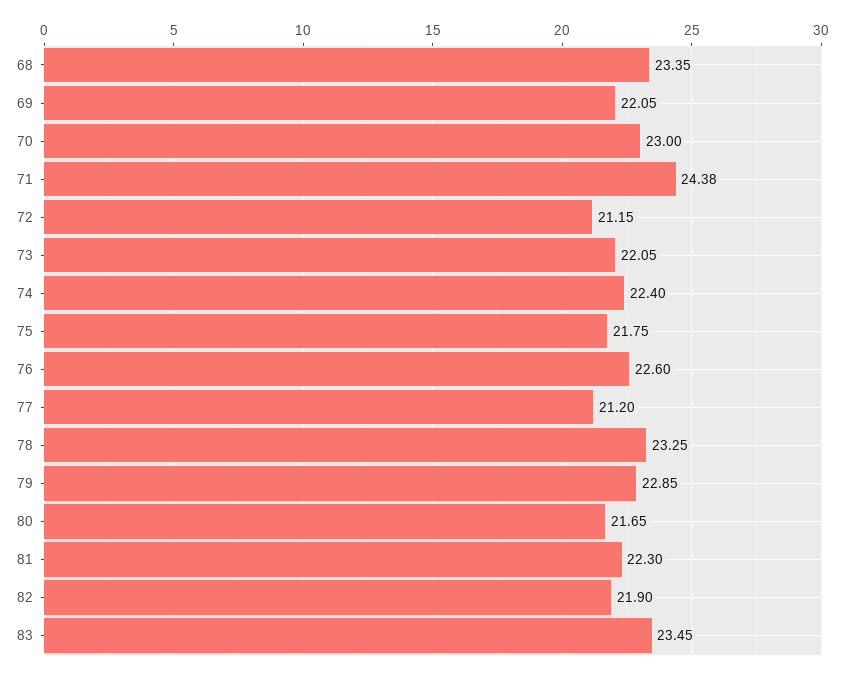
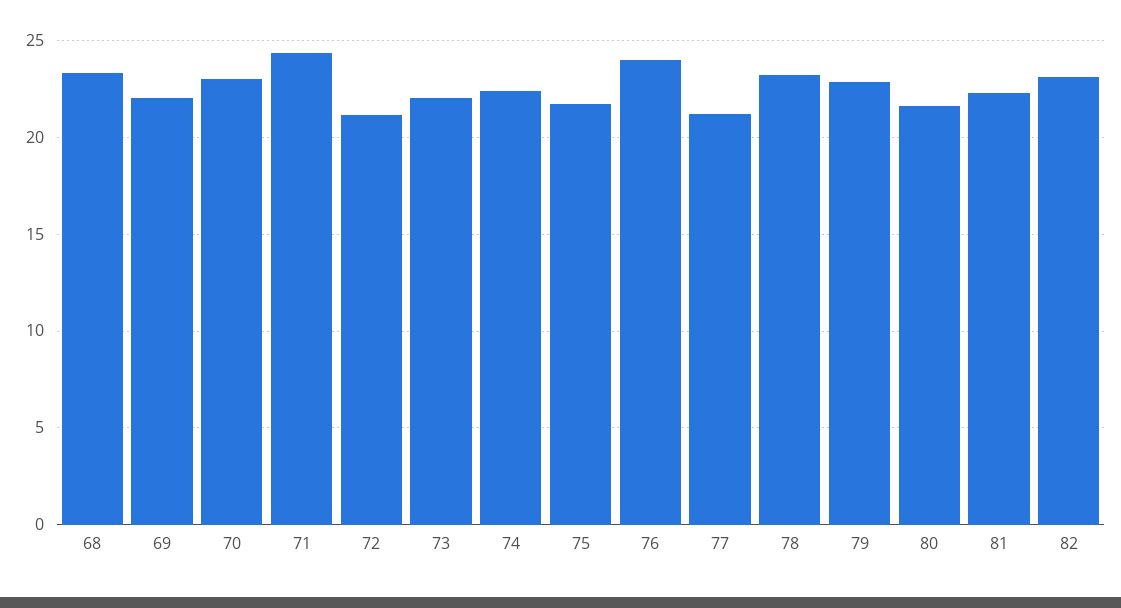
  {
    "68": 23.35,
    "69": 22.05,
    "70": 23,
    "71": 24.38,
    "72": 21.15,
    "73": 22.05,
    "74": 22.4,
    "75": 21.75,
-   "76": 22.6,
+   "76": 24,
    "77": 21.2,
    "78": 23.25,
    "79": 22.85,
    "80": 21.65,
    "81": 22.3,
-   "82": 21.9,
+   "82": 23
-   "83": 23.45
  }

